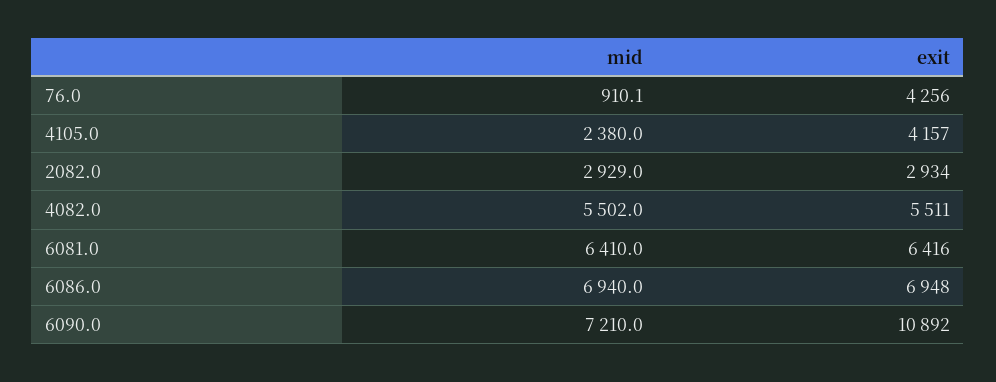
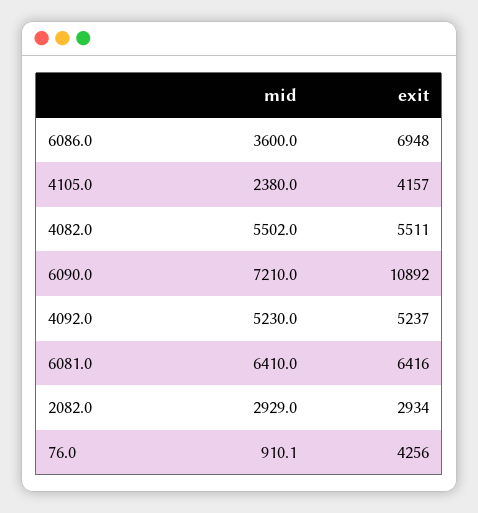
  {
    "mid": {
      "76.0": 910.1,
      "4105.0": 2380,
      "2082.0": 2929,
      "4082.0": 5502,
      "6081.0": 6410,
-     "6086.0": 6940,
+     "6086.0": 3600,
-     "6090.0": 7210
+     "6090.0": 7210,
+     "4092.0": 5230
    },
    "exit": {
      "76.0": 4256,
      "4105.0": 4157,
      "2082.0": 2934,
      "4082.0": 5511,
      "6081.0": 6416,
      "6086.0": 6948,
-     "6090.0": 10892
+     "6090.0": 10892,
+     "4092.0": 5237
    }
  }

